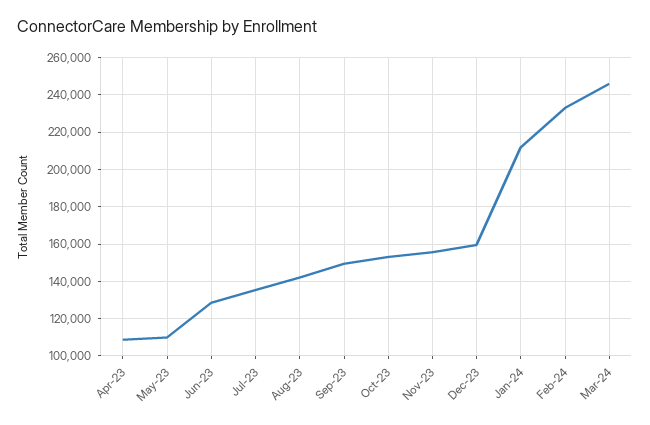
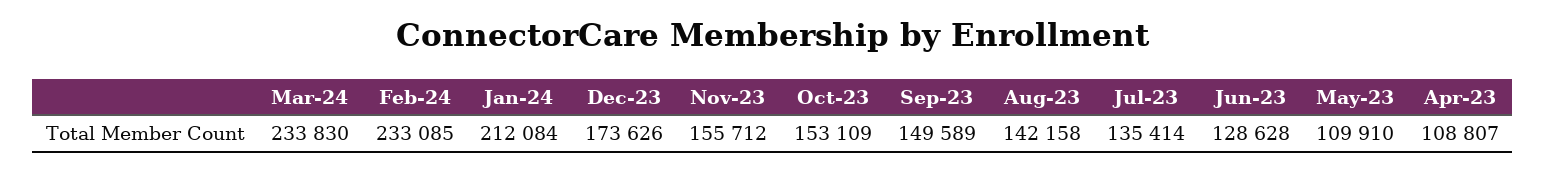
  {
    "Apr-23": 108807,
    "May-23": 109910,
    "Jun-23": 128628,
    "Jul-23": 135414,
    "Aug-23": 142158,
    "Sep-23": 149589,
    "Oct-23": 153109,
    "Nov-23": 155712,
-   "Dec-23": 160000,
+   "Dec-23": 173626,
    "Jan-24": 212084,
    "Feb-24": 233085,
-   "Mar-24": 245000
+   "Mar-24": 233830
  }

